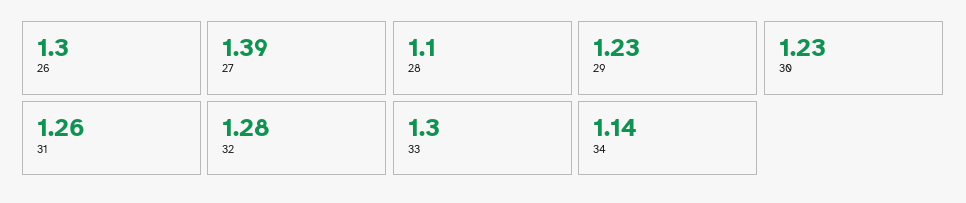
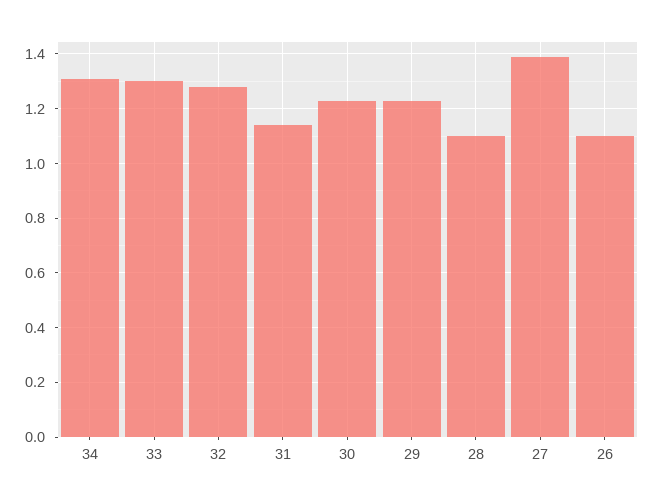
  {
-   "26": 1.3,
+   "26": 1.1,
    "27": 1.39,
    "28": 1.1,
    "29": 1.23,
    "30": 1.23,
-   "31": 1.26,
+   "31": 1.15,
    "32": 1.28,
    "33": 1.3,
-   "34": 1.14
+   "34": 1.3
  }

